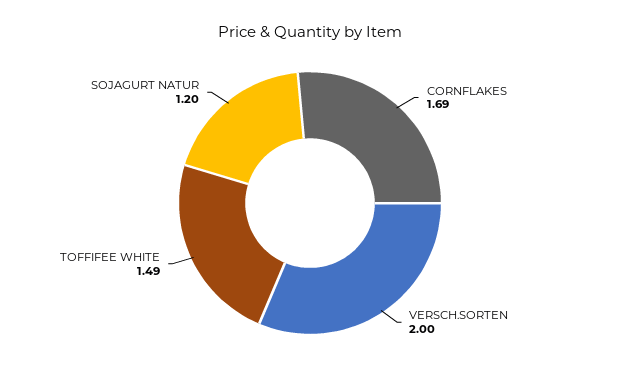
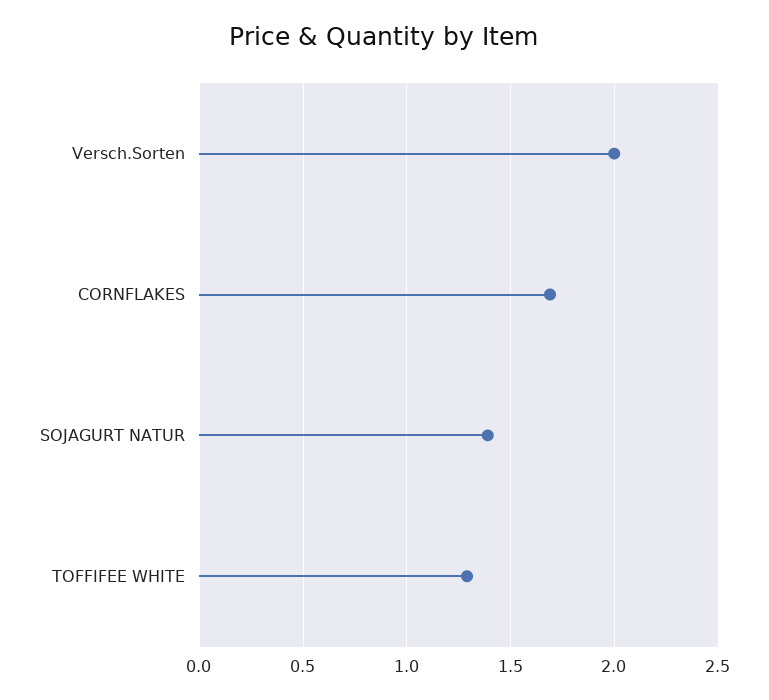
  {
    "CORNFLAKES": 1.69,
    "VERSCH.SORTEN": 2,
-   "TOFFIFEE WHITE": 1.49,
+   "TOFFIFEE WHITE": 1.3,
-   "SOJAGURT NATUR": 1.2
+   "SOJAGURT NATUR": 1.4
  }

